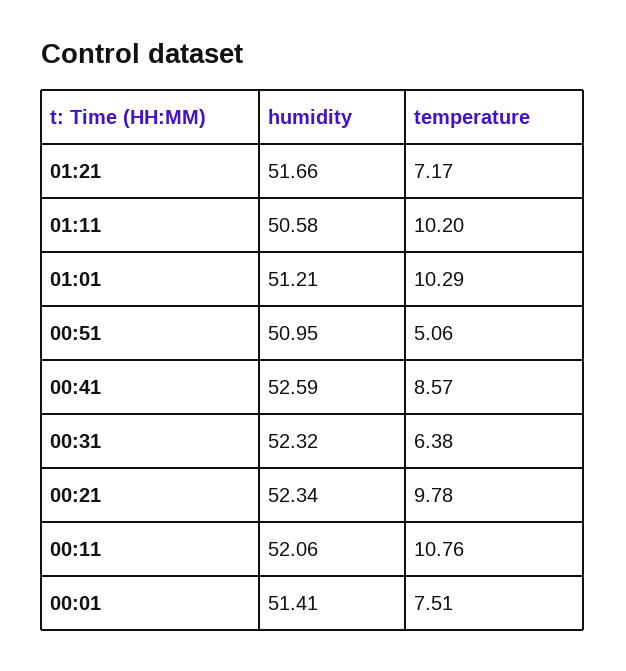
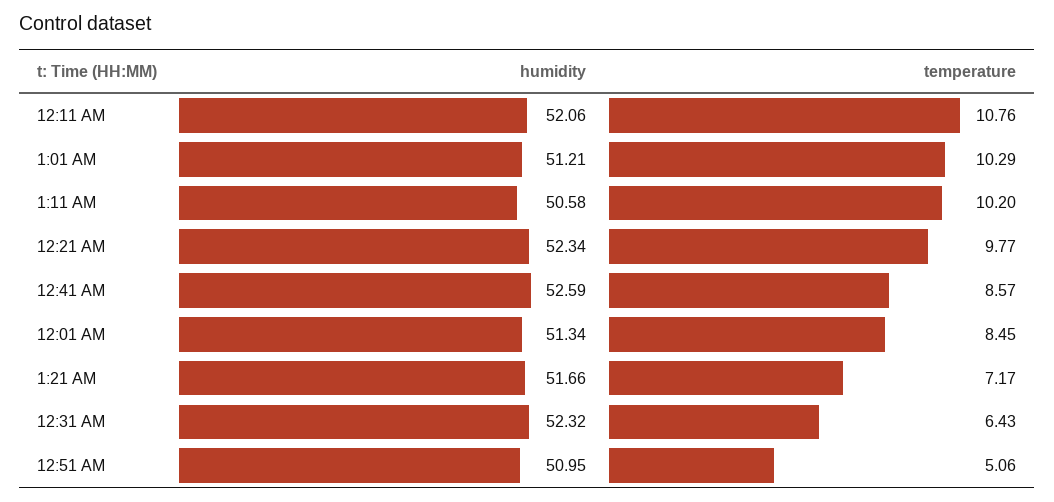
  {
    "humidity": {
      "01:21": 51.66,
      "01:11": 50.58,
      "01:01": 51.21,
      "00:51": 50.95,
      "00:41": 52.59,
      "00:31": 52.32,
      "00:21": 52.34,
      "00:11": 52.06,
-     "00:01": 51.41
+     "00:01": 51.34
    },
    "temperature": {
      "01:21": 7.17,
      "01:11": 10.2,
      "01:01": 10.29,
      "00:51": 5.06,
      "00:41": 8.57,
-     "00:31": 6.38,
+     "00:31": 6.43,
-     "00:21": 9.78,
+     "00:21": 9.77,
      "00:11": 10.76,
-     "00:01": 7.51
+     "00:01": 8.45
    }
  }

